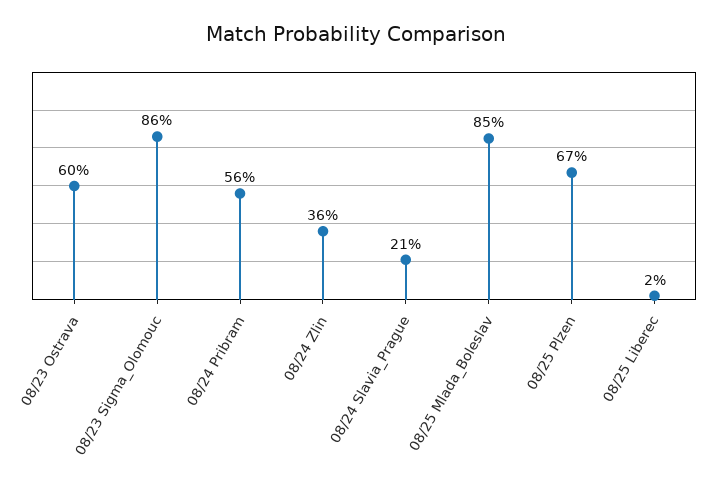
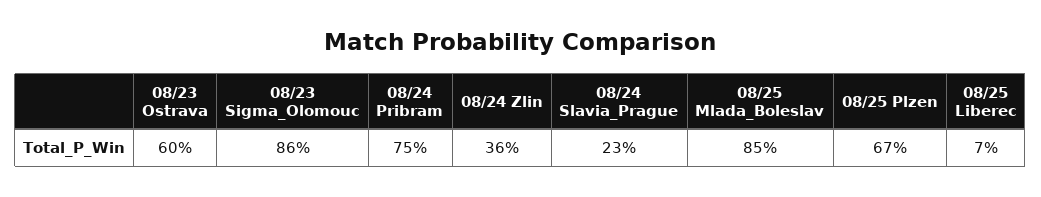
  {
    "08/23 Ostrava": 60,
    "08/23 Sigma_Olomouc": 86,
-   "08/24 Pribram": 56,
+   "08/24 Pribram": 75,
    "08/24 Zlin": 36,
-   "08/24 Slavia_Prague": 21,
+   "08/24 Slavia_Prague": 23,
    "08/25 Mlada_Boleslav": 85,
    "08/25 Plzen": 67,
-   "08/25 Liberec": 2
+   "08/25 Liberec": 7
  }

